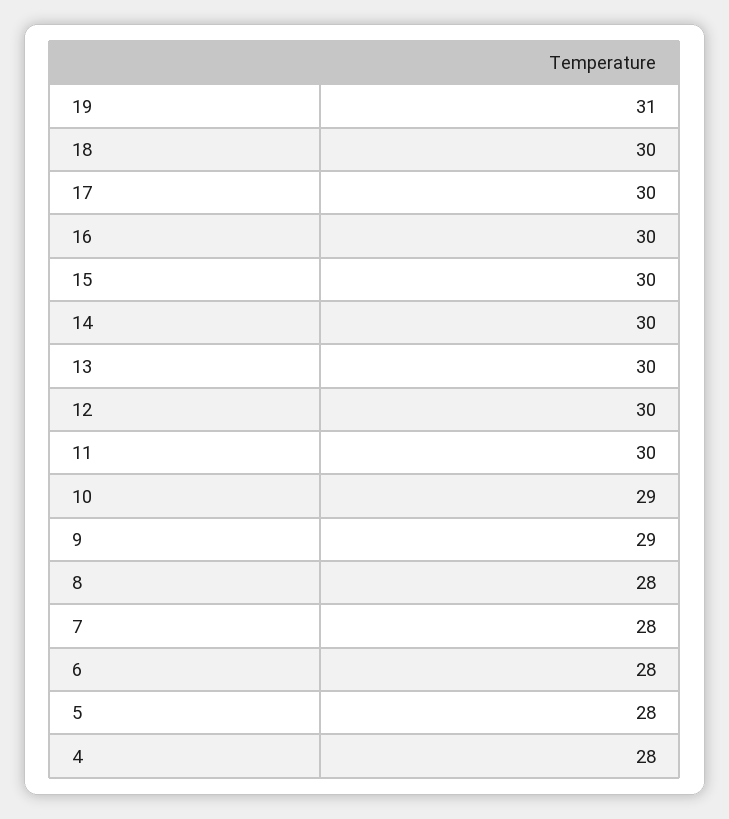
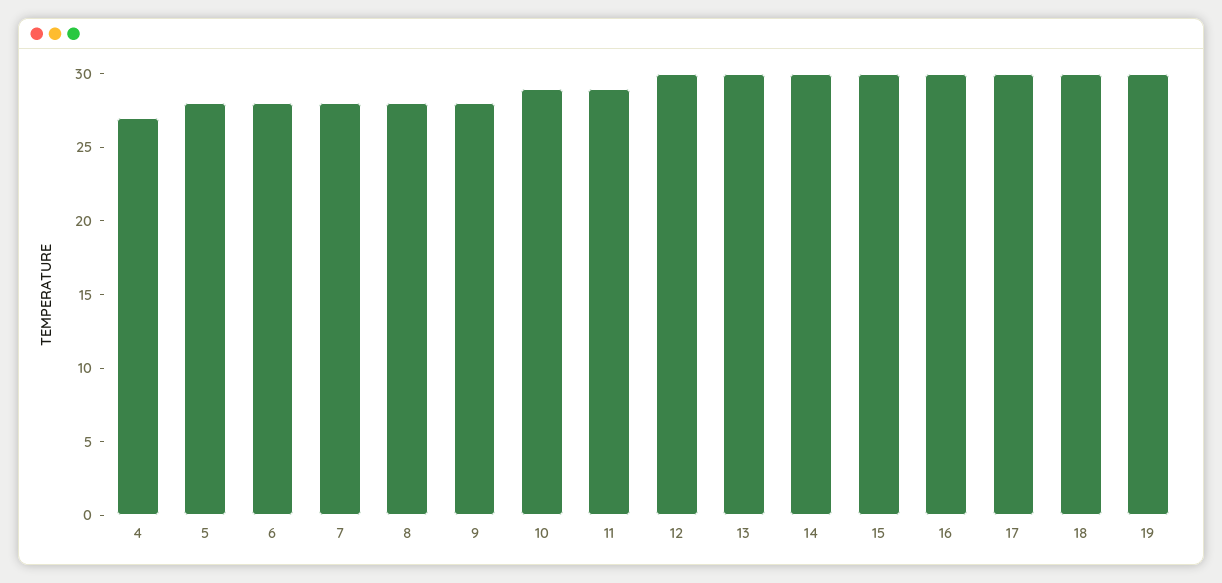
  {
-   "19": 31,
+   "19": 30,
    "18": 30,
    "17": 30,
    "16": 30,
    "15": 30,
    "14": 30,
    "13": 30,
    "12": 30,
-   "11": 30,
+   "11": 29,
    "10": 29,
-   "9": 29,
+   "9": 28,
    "8": 28,
    "7": 28,
    "6": 28,
    "5": 28,
-   "4": 28
+   "4": 27
  }

